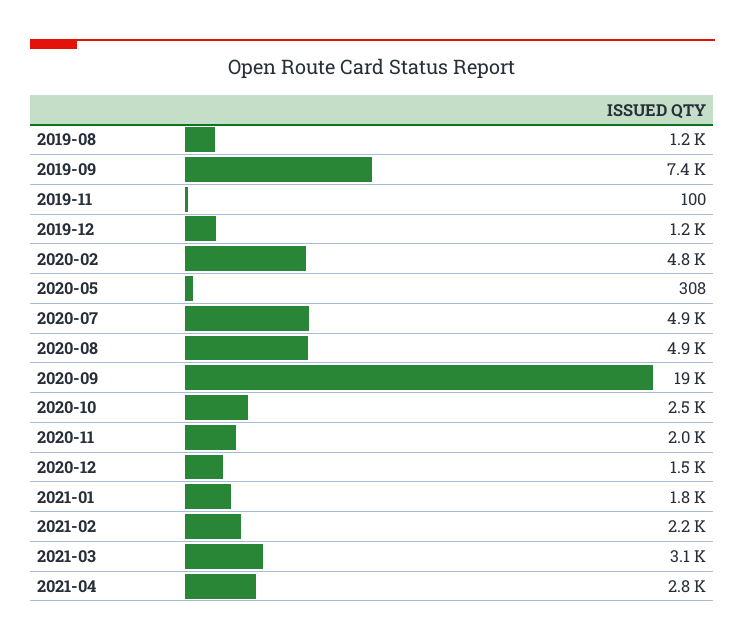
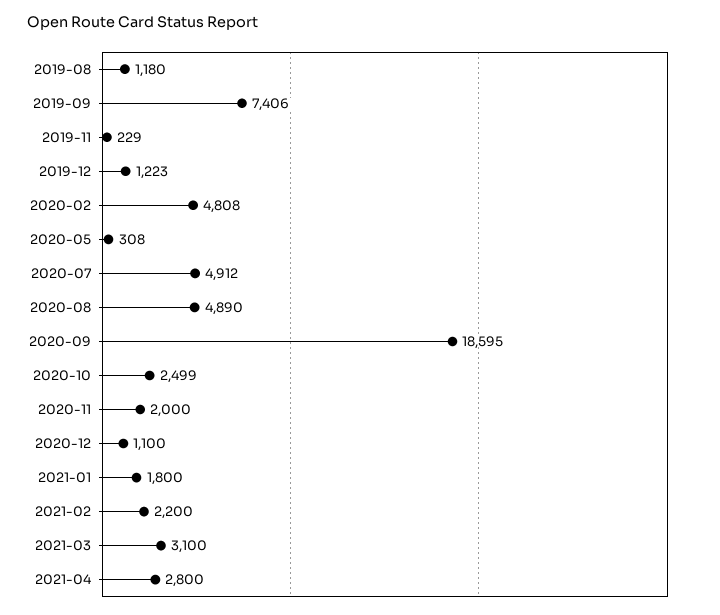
  {
    "2019-08": 1180,
    "2019-09": 7406,
-   "2019-11": 100,
+   "2019-11": 229,
    "2019-12": 1223,
    "2020-02": 4808,
    "2020-05": 308,
    "2020-07": 4912,
    "2020-08": 4890,
    "2020-09": 18595,
    "2020-10": 2499,
    "2020-11": 2000,
-   "2020-12": 1500,
+   "2020-12": 1100,
    "2021-01": 1800,
    "2021-02": 2200,
    "2021-03": 3100,
    "2021-04": 2800
  }

